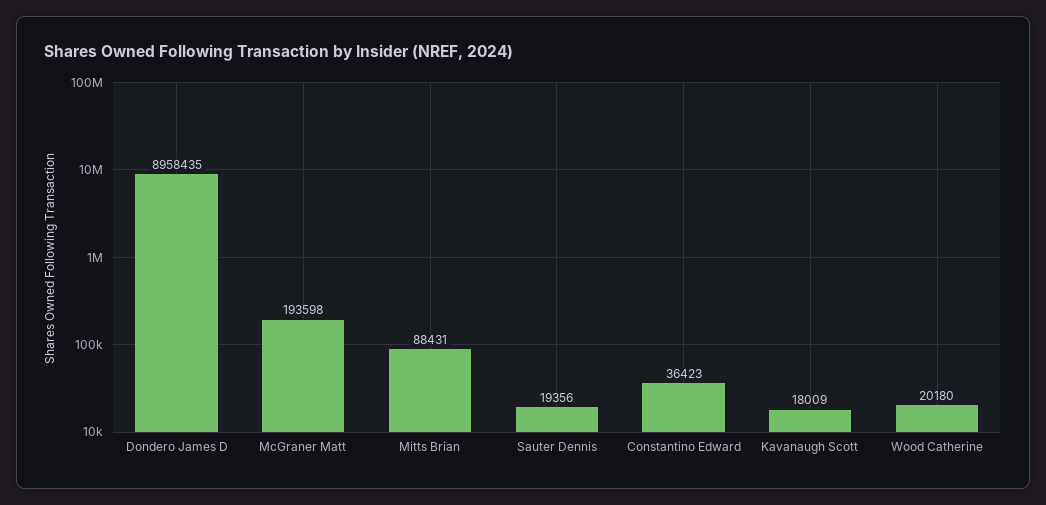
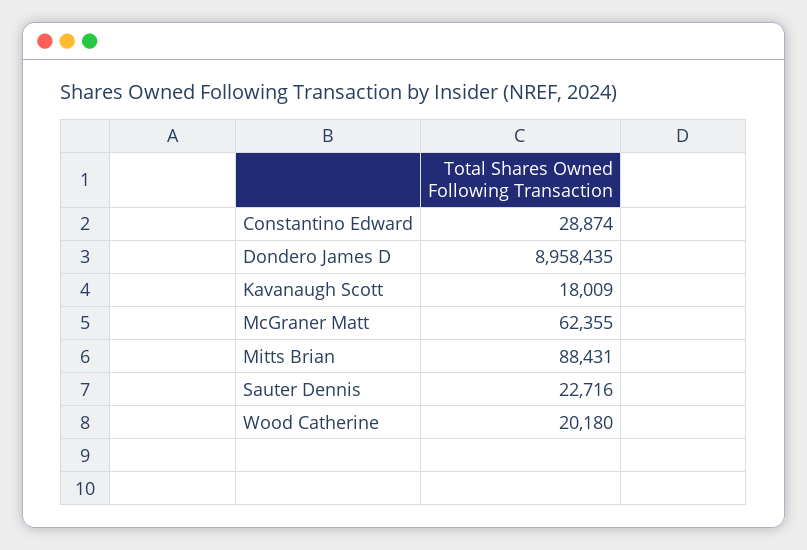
  {
    "Dondero James D": 8958435,
-   "McGraner Matt": 193598,
+   "McGraner Matt": 62355,
    "Mitts Brian": 88431,
-   "Sauter Dennis": 19356,
+   "Sauter Dennis": 22716,
-   "Constantino Edward": 36423,
+   "Constantino Edward": 28874,
    "Kavanaugh Scott": 18009,
    "Wood Catherine": 20180
  }

